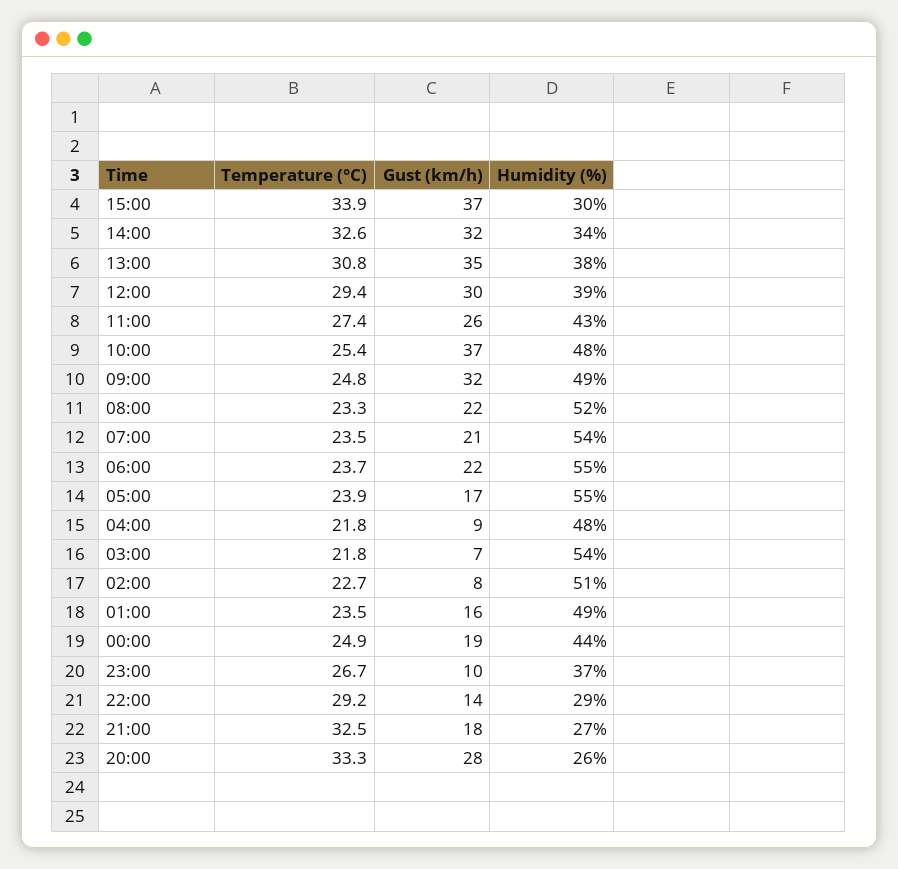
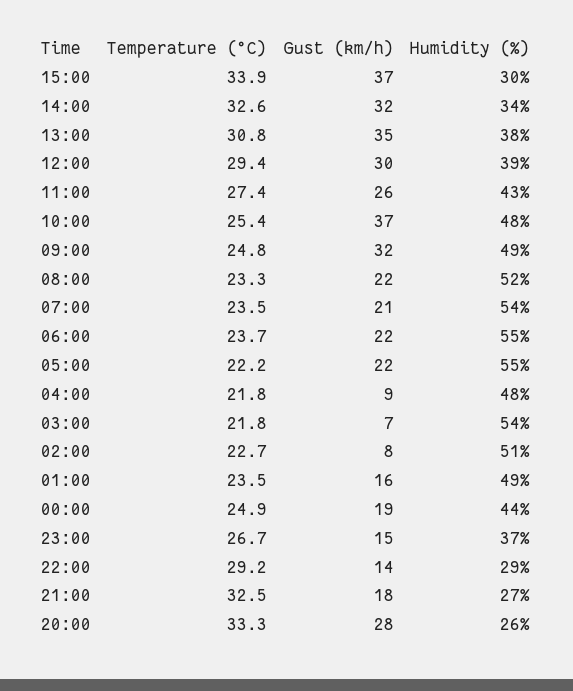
  {
    "Temperature (°C)": {
      "15:00": 33.9,
      "14:00": 32.6,
      "13:00": 30.8,
      "12:00": 29.4,
      "11:00": 27.4,
      "10:00": 25.4,
      "09:00": 24.8,
      "08:00": 23.3,
      "07:00": 23.5,
      "06:00": 23.7,
-     "05:00": 23.9,
+     "05:00": 22.2,
      "04:00": 21.8,
      "03:00": 21.8,
      "02:00": 22.7,
      "01:00": 23.5,
      "00:00": 24.9,
      "23:00": 26.7,
      "22:00": 29.2,
      "21:00": 32.5,
      "20:00": 33.3
    },
    "Gust (km/h)": {
      "15:00": 37,
      "14:00": 32,
      "13:00": 35,
      "12:00": 30,
      "11:00": 26,
      "10:00": 37,
      "09:00": 32,
      "08:00": 22,
      "07:00": 21,
      "06:00": 22,
-     "05:00": 17,
+     "05:00": 22,
      "04:00": 9,
      "03:00": 7,
      "02:00": 8,
      "01:00": 16,
      "00:00": 19,
-     "23:00": 10,
+     "23:00": 15,
      "22:00": 14,
      "21:00": 18,
      "20:00": 28
    },
    "Humidity (%)": {
      "15:00": 30,
      "14:00": 34,
      "13:00": 38,
      "12:00": 39,
      "11:00": 43,
      "10:00": 48,
      "09:00": 49,
      "08:00": 52,
      "07:00": 54,
      "06:00": 55,
      "05:00": 55,
      "04:00": 48,
      "03:00": 54,
      "02:00": 51,
      "01:00": 49,
      "00:00": 44,
      "23:00": 37,
      "22:00": 29,
      "21:00": 27,
      "20:00": 26
    }
  }

